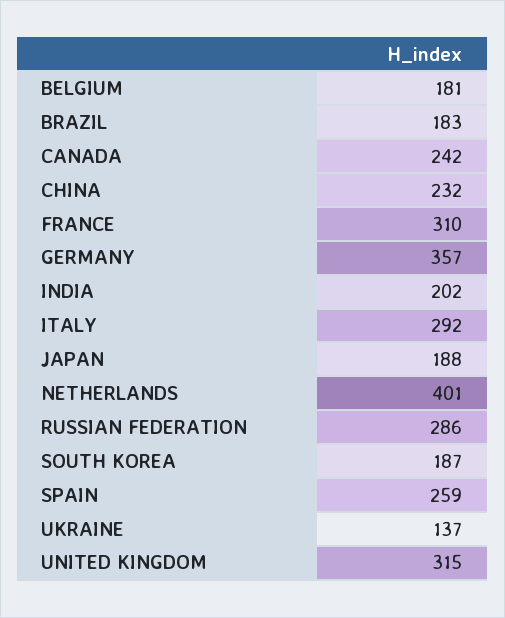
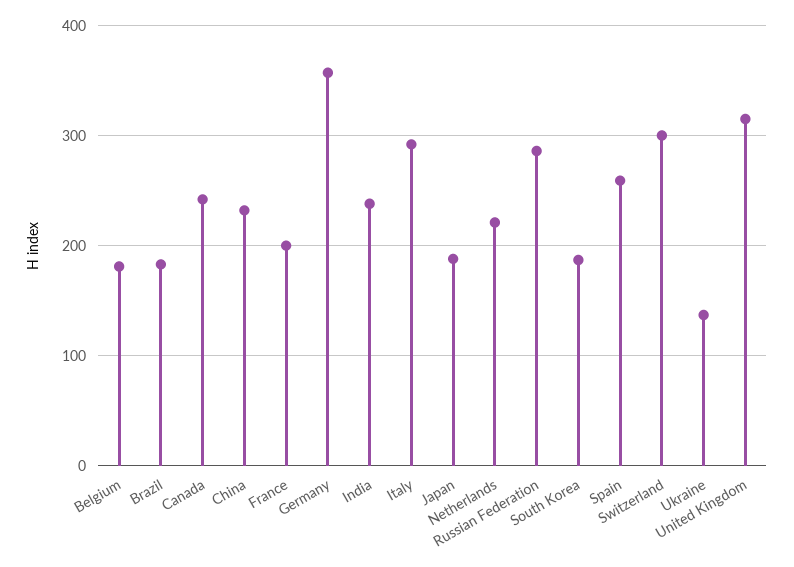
  {
    "BELGIUM": 181,
    "BRAZIL": 183,
    "CANADA": 242,
    "CHINA": 232,
-   "FRANCE": 310,
+   "FRANCE": 200,
    "GERMANY": 357,
-   "INDIA": 202,
+   "INDIA": 240,
    "ITALY": 292,
    "JAPAN": 188,
-   "NETHERLANDS": 401,
+   "NETHERLANDS": 220,
    "RUSSIAN FEDERATION": 286,
    "SOUTH KOREA": 187,
    "SPAIN": 259,
    "UKRAINE": 137,
-   "UNITED KINGDOM": 315
+   "UNITED KINGDOM": 315,
+   "Switzerland": 300
  }

